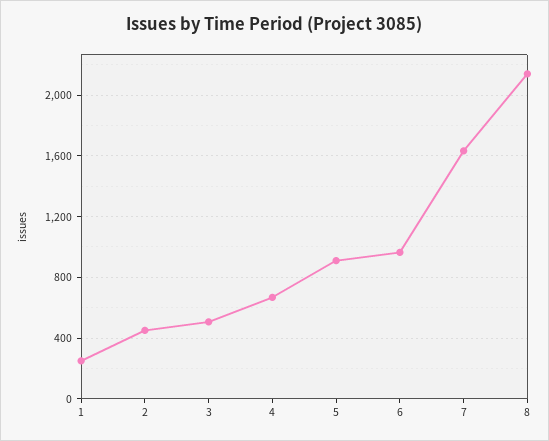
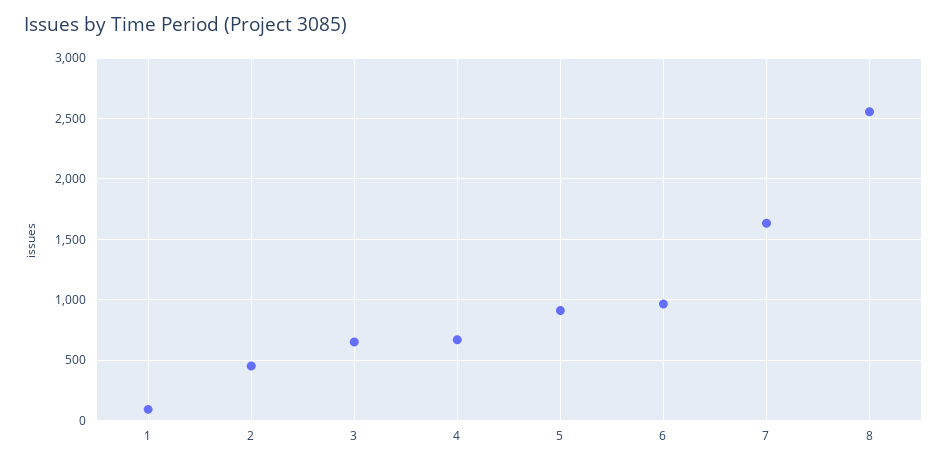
  {
-   "1": 250,
+   "1": 100,
    "2": 450,
-   "3": 500,
+   "3": 650,
    "4": 650,
    "5": 900,
    "6": 950,
    "7": 1650,
-   "8": 2150
+   "8": 2550
  }

